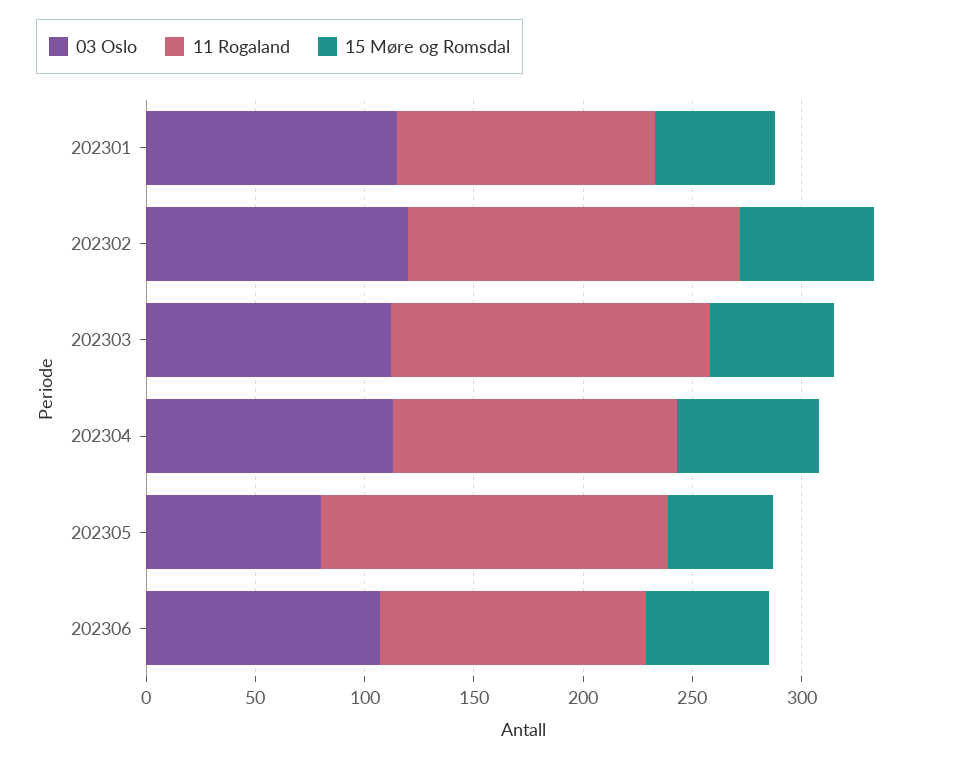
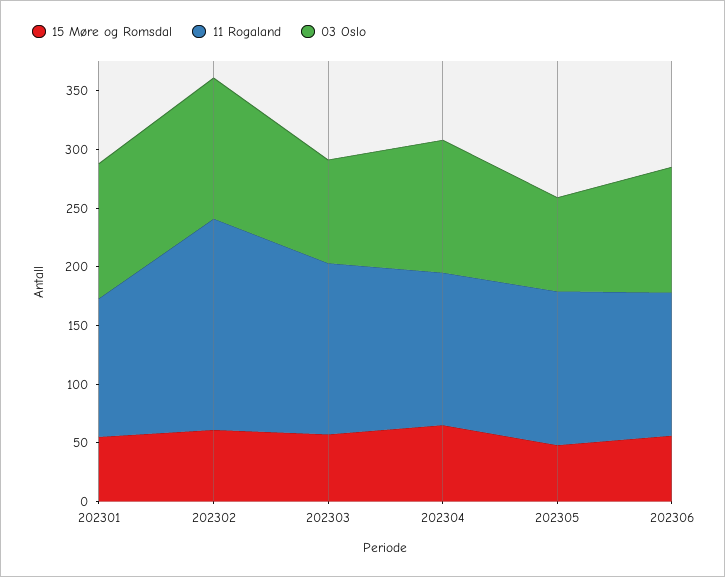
  {
    "03 Oslo": {
      "202301": 120,
      "202302": 120,
-     "202303": 110,
+     "202303": 90,
      "202304": 110,
      "202305": 80,
      "202306": 110
    },
    "11 Rogaland": {
      "202301": 120,
-     "202302": 150,
+     "202302": 180,
      "202303": 150,
      "202304": 130,
-     "202305": 160,
+     "202305": 130,
      "202306": 120
    },
    "15 Møre og Romsdal": {
      "202301": 60,
      "202302": 60,
      "202303": 60,
      "202304": 70,
      "202305": 50,
      "202306": 60
    }
  }

